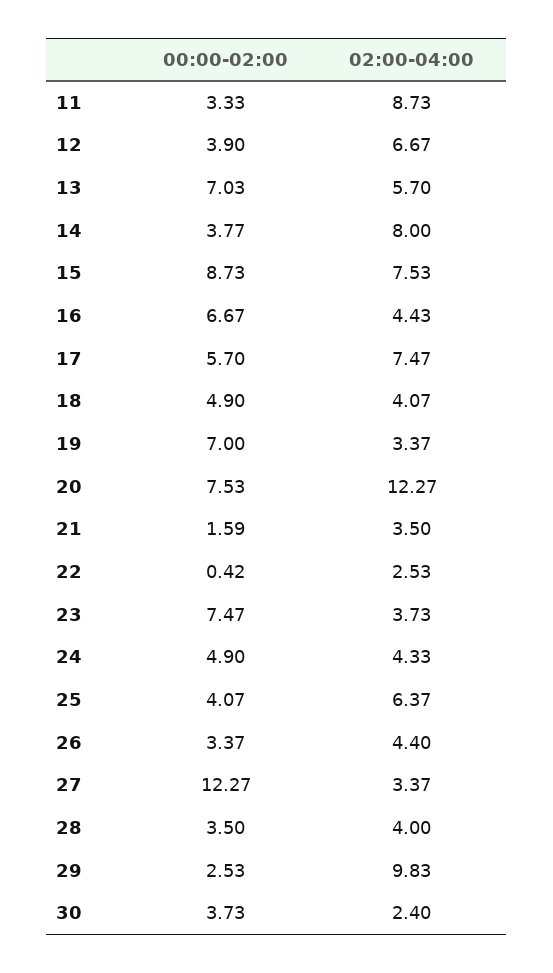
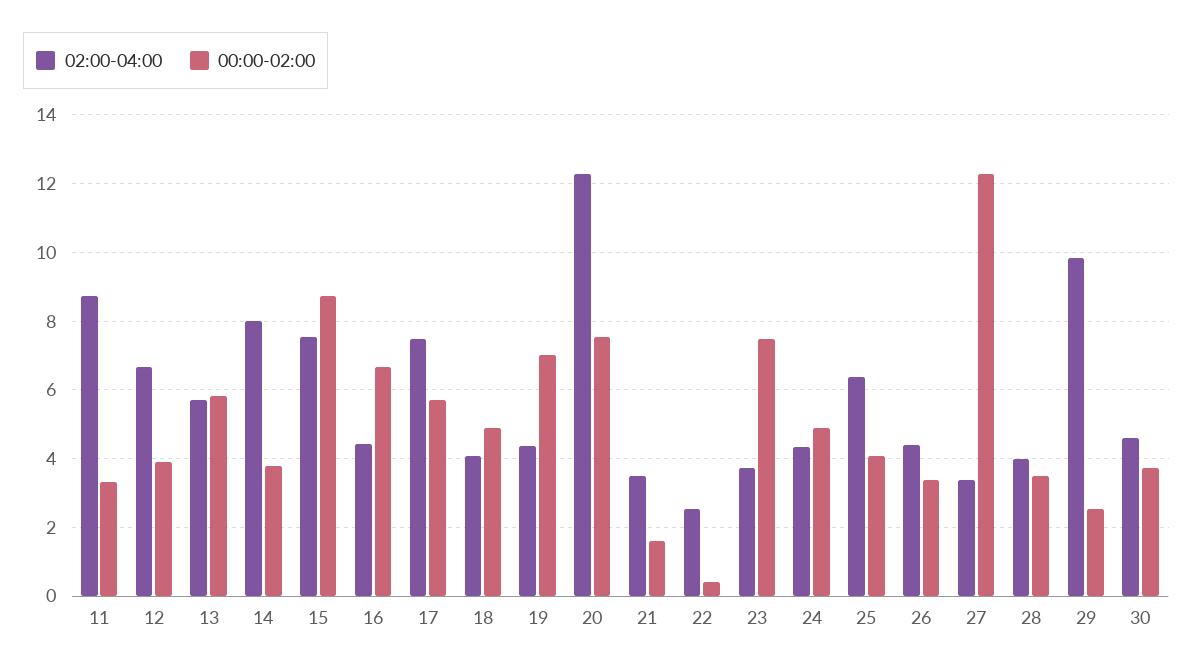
  {
    "00:00-02:00": {
      "11": 3.33,
      "12": 3.9,
-     "13": 7.03,
+     "13": 5.8,
      "14": 3.77,
      "15": 8.73,
      "16": 6.67,
      "17": 5.7,
      "18": 4.9,
      "19": 7,
      "20": 7.53,
      "21": 1.59,
      "22": 0.42,
      "23": 7.47,
      "24": 4.9,
      "25": 4.07,
      "26": 3.37,
      "27": 12.27,
      "28": 3.5,
      "29": 2.53,
      "30": 3.73
    },
    "02:00-04:00": {
      "11": 8.73,
      "12": 6.67,
      "13": 5.7,
      "14": 8,
      "15": 7.53,
      "16": 4.43,
      "17": 7.47,
      "18": 4.07,
-     "19": 3.37,
+     "19": 4.4,
      "20": 12.27,
      "21": 3.5,
      "22": 2.53,
      "23": 3.73,
      "24": 4.33,
      "25": 6.37,
      "26": 4.4,
      "27": 3.37,
      "28": 4,
      "29": 9.83,
-     "30": 2.4
+     "30": 4.6
    }
  }

